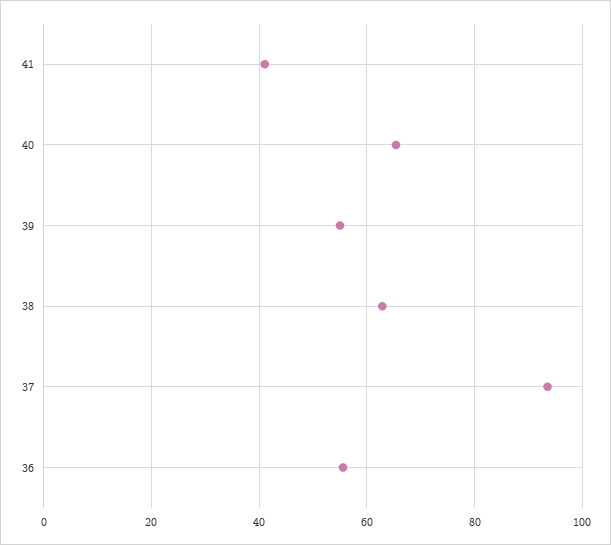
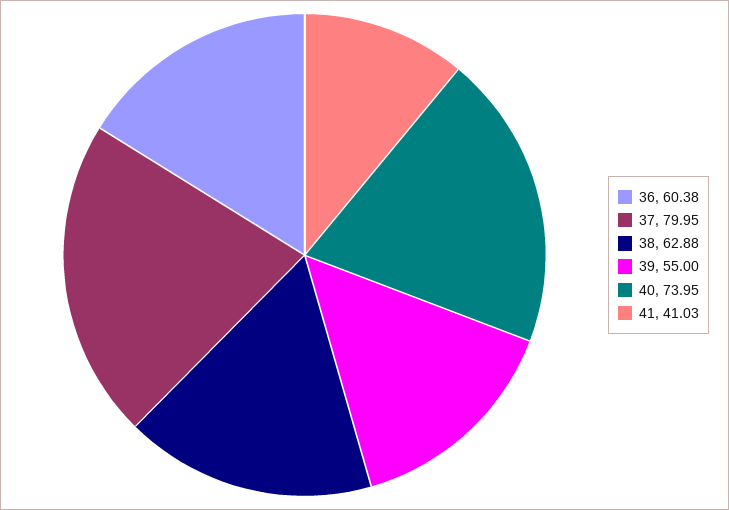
  {
    "41": 41.03,
-   "40": 66,
+   "40": 73.95,
    "39": 55,
    "38": 62.88,
-   "37": 94,
+   "37": 79.95,
-   "36": 56
+   "36": 60.38
  }

